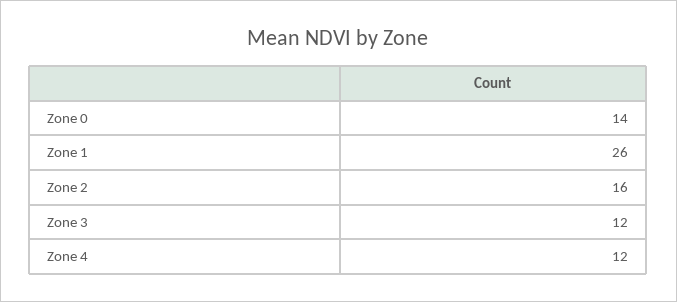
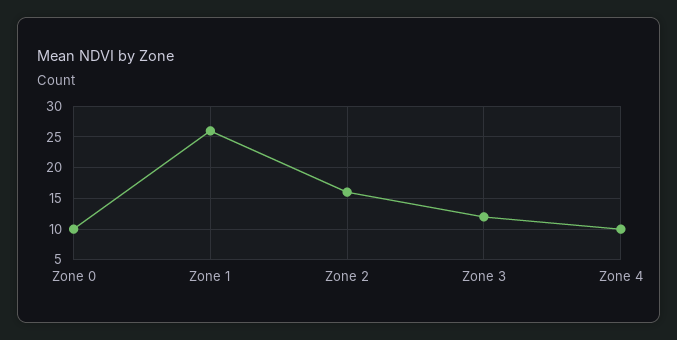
  {
-   "Zone 0": 14,
+   "Zone 0": 10,
    "Zone 1": 26,
    "Zone 2": 16,
    "Zone 3": 12,
-   "Zone 4": 12
+   "Zone 4": 10
  }

